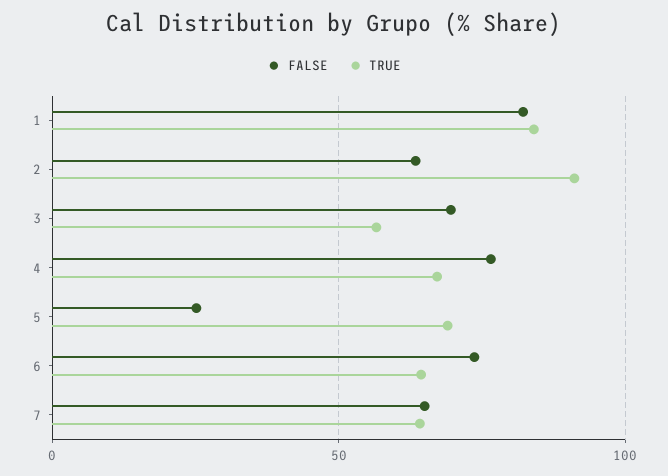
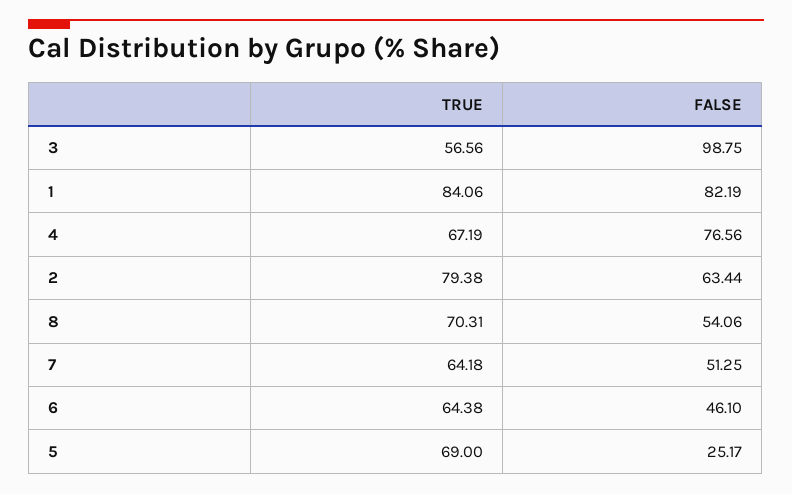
  {
    "FALSE": {
      "1": 82.19,
      "2": 63.44,
-     "3": 70,
+     "3": 98.75,
      "4": 76.56,
      "5": 25.17,
-     "6": 75,
+     "6": 46.1,
-     "7": 65
+     "7": 51.25,
+     "8": 54.06
    },
    "TRUE": {
      "1": 84.06,
-     "2": 90,
+     "2": 79.38,
      "3": 56.56,
      "4": 67.19,
      "5": 69,
      "6": 64.38,
-     "7": 64.18
+     "7": 64.18,
+     "8": 70.31
    }
  }

